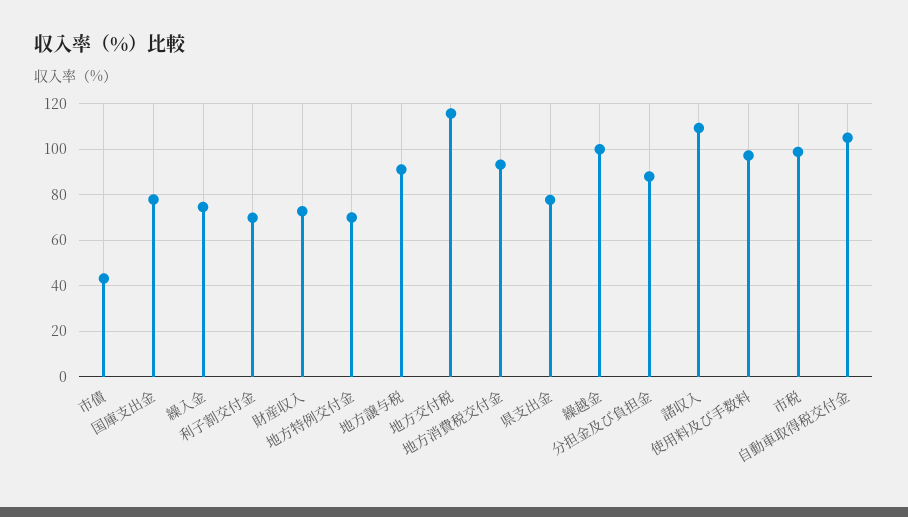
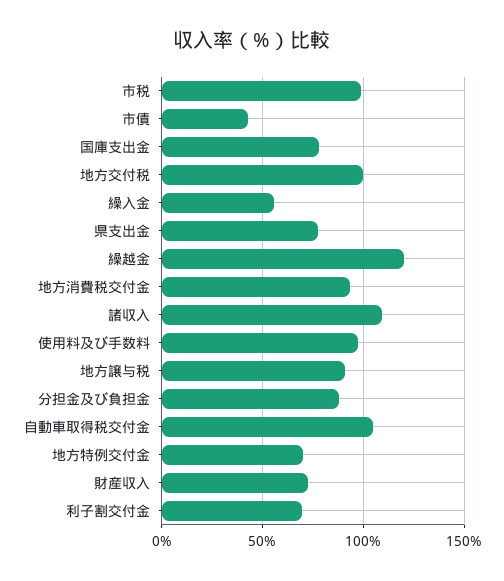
  {
    "市債": 45,
    "国庫支出金": 80,
-   "繰入金": 75,
+   "繰入金": 55,
    "利子割交付金": 70,
    "財産収入": 75,
    "地方特例交付金": 70,
    "地方譲与税": 90,
-   "地方交付税": 115,
+   "地方交付税": 100,
    "地方消費税交付金": 95,
    "県支出金": 80,
-   "繰越金": 100,
+   "繰越金": 120,
    "分担金及び負担金": 90,
    "諸収入": 110,
    "使用料及び手数料": 95,
    "市税": 100,
    "自動車取得税交付金": 105
  }

